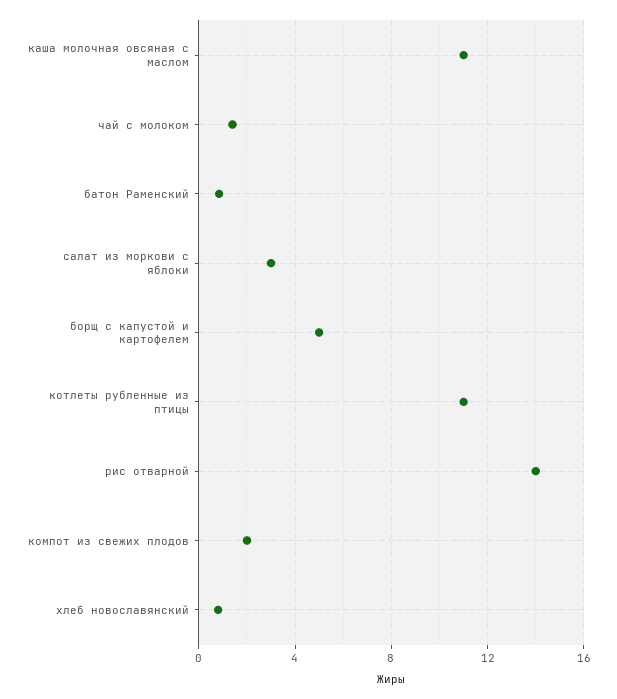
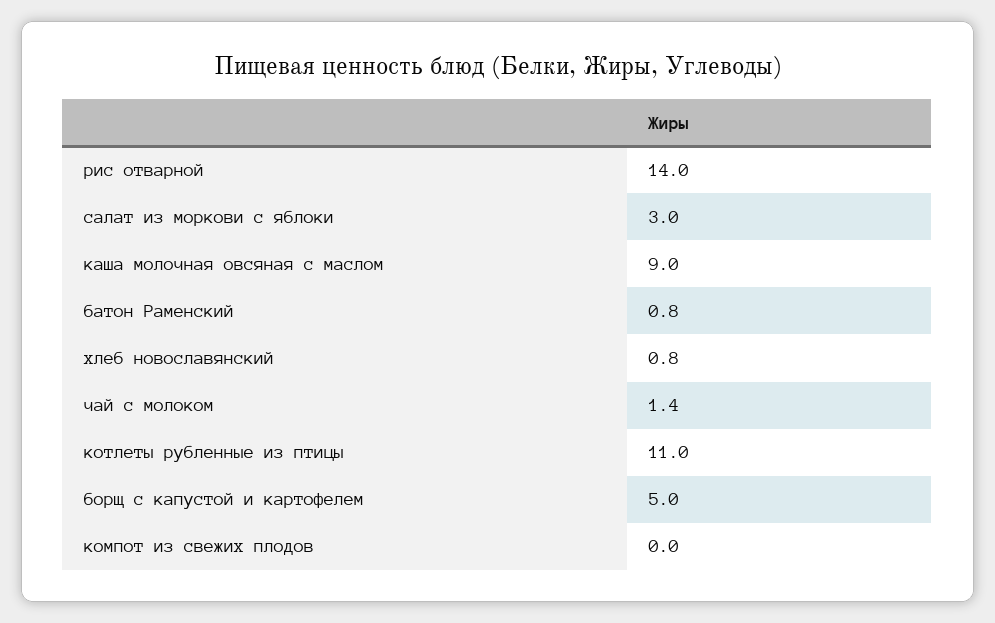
  {
-   "каша молочная овсяная с маслом": 11,
+   "каша молочная овсяная с маслом": 9,
    "чай с молоком": 1.4,
    "батон Раменский": 0.8,
    "салат из моркови с яблоки": 3,
    "борщ с капустой и картофелем": 5,
    "котлеты рубленные из птицы": 11,
    "рис отварной": 14,
-   "компот из свежих плодов": 2,
+   "компот из свежих плодов": 0,
    "хлеб новославянский": 0.8
  }

